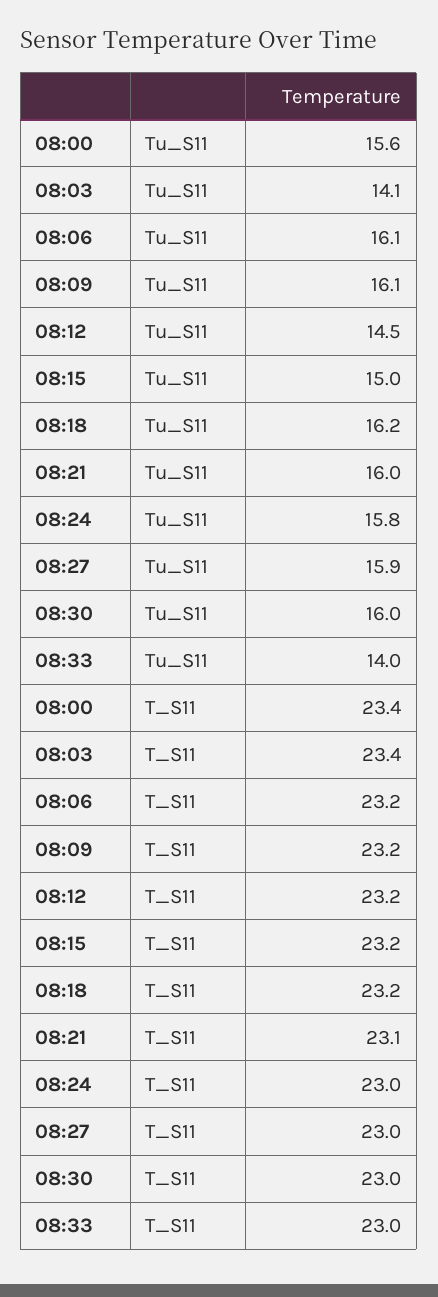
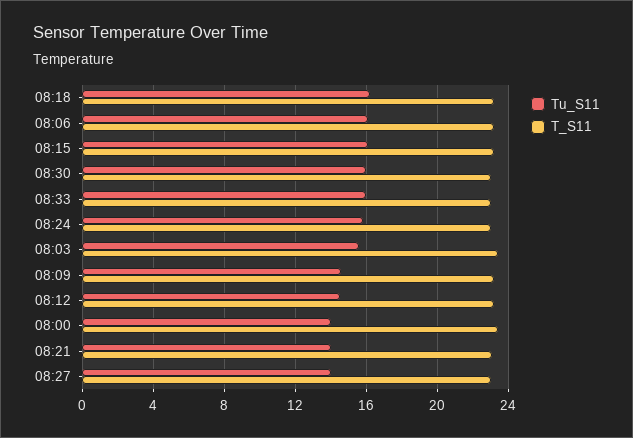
  {
    "Tu_S11": {
-     "08:00": 15.6,
+     "08:00": 14,
-     "08:03": 14.1,
+     "08:03": 15.5,
      "08:06": 16.1,
-     "08:09": 16.1,
+     "08:09": 14.5,
      "08:12": 14.5,
-     "08:15": 15,
+     "08:15": 16,
      "08:18": 16.2,
-     "08:21": 16,
+     "08:21": 14,
      "08:24": 15.8,
-     "08:27": 15.9,
+     "08:27": 14,
      "08:30": 16,
-     "08:33": 14
+     "08:33": 16
    },
    "T_S11": {
      "08:00": 23.4,
      "08:03": 23.4,
      "08:06": 23.2,
      "08:09": 23.2,
      "08:12": 23.2,
      "08:15": 23.2,
      "08:18": 23.2,
      "08:21": 23.1,
      "08:24": 23,
      "08:27": 23,
      "08:30": 23,
      "08:33": 23
    }
  }

